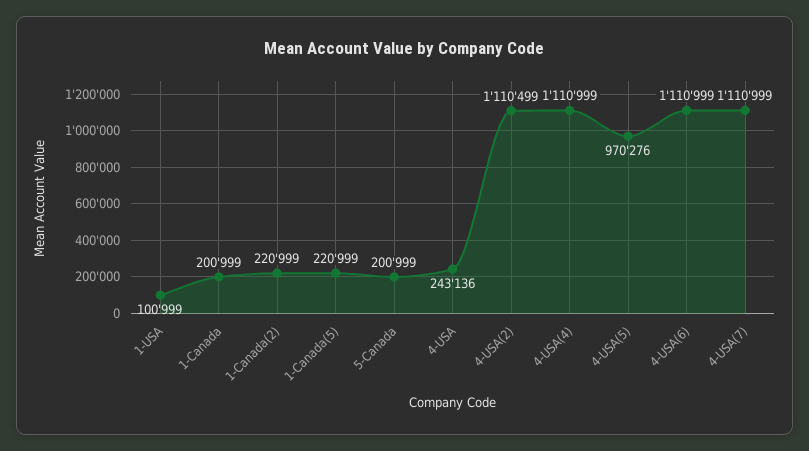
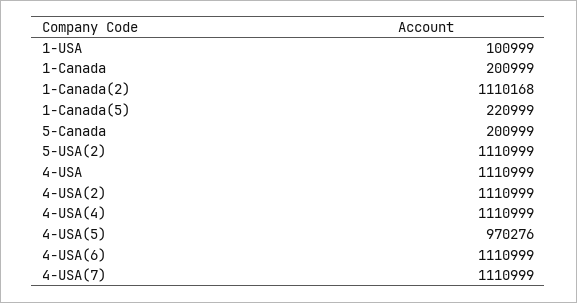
  {
    "1-USA": 100999,
    "1-Canada": 200999,
-   "1-Canada(2)": 220999,
+   "1-Canada(2)": 1110168,
    "1-Canada(5)": 220999,
    "5-Canada": 200999,
-   "4-USA": 243136,
+   "4-USA": 1110999,
-   "4-USA(2)": 1110499,
+   "4-USA(2)": 1110999,
    "4-USA(4)": 1110999,
    "4-USA(5)": 970276,
    "4-USA(6)": 1110999,
-   "4-USA(7)": 1110999
+   "4-USA(7)": 1110999,
+   "5-USA(2)": 1110999
  }

